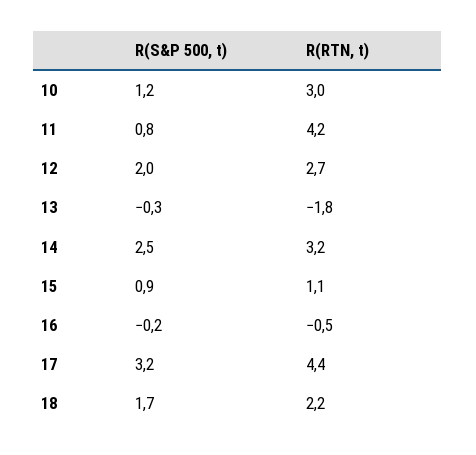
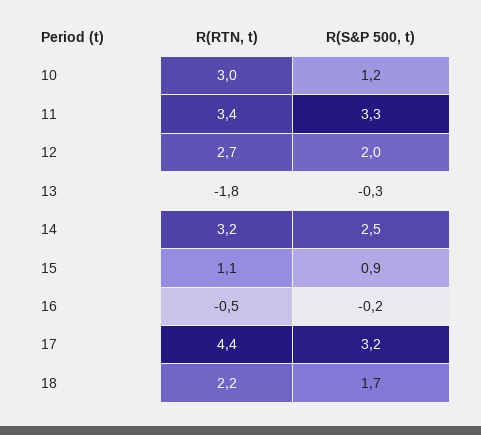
  {
    "R(S&P 500, t)": {
      "10": 1.2,
-     "11": 0.8,
+     "11": 3.3,
      "12": 2,
      "13": -0.3,
      "14": 2.5,
      "15": 0.9,
      "16": -0.2,
      "17": 3.2,
      "18": 1.7
    },
    "R(RTN, t)": {
      "10": 3,
-     "11": 4.2,
+     "11": 3.4,
      "12": 2.7,
      "13": -1.8,
      "14": 3.2,
      "15": 1.1,
      "16": -0.5,
      "17": 4.4,
      "18": 2.2
    }
  }

